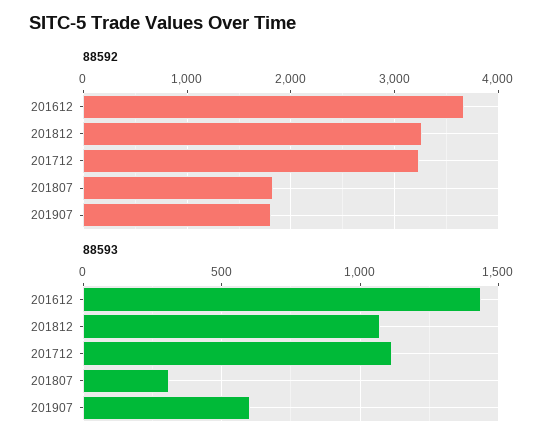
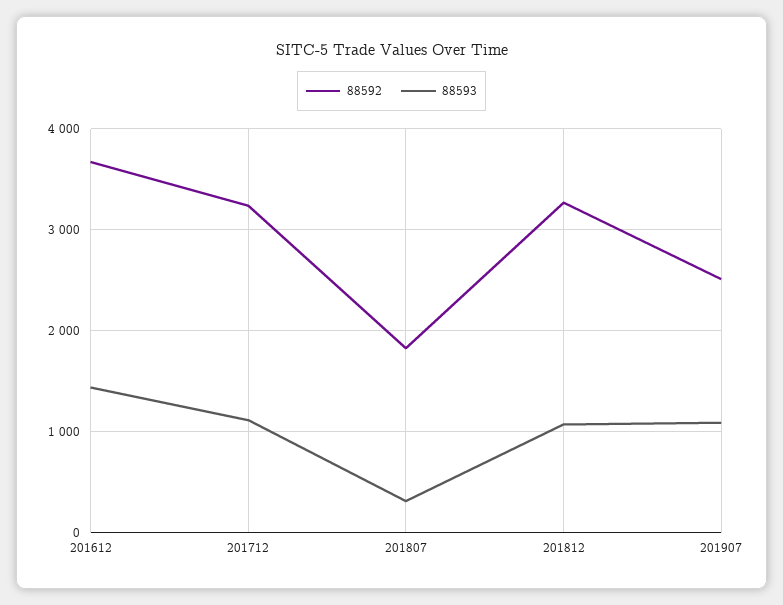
  {
    "88592": {
      "201612": 3700,
      "201812": 3300,
      "201712": 3200,
      "201807": 1800,
-     "201907": 1800
+     "201907": 2500
    },
    "88593": {
      "201612": 1450,
      "201812": 1050,
      "201712": 1100,
      "201807": 300,
-     "201907": 600
+     "201907": 1100
    }
  }

